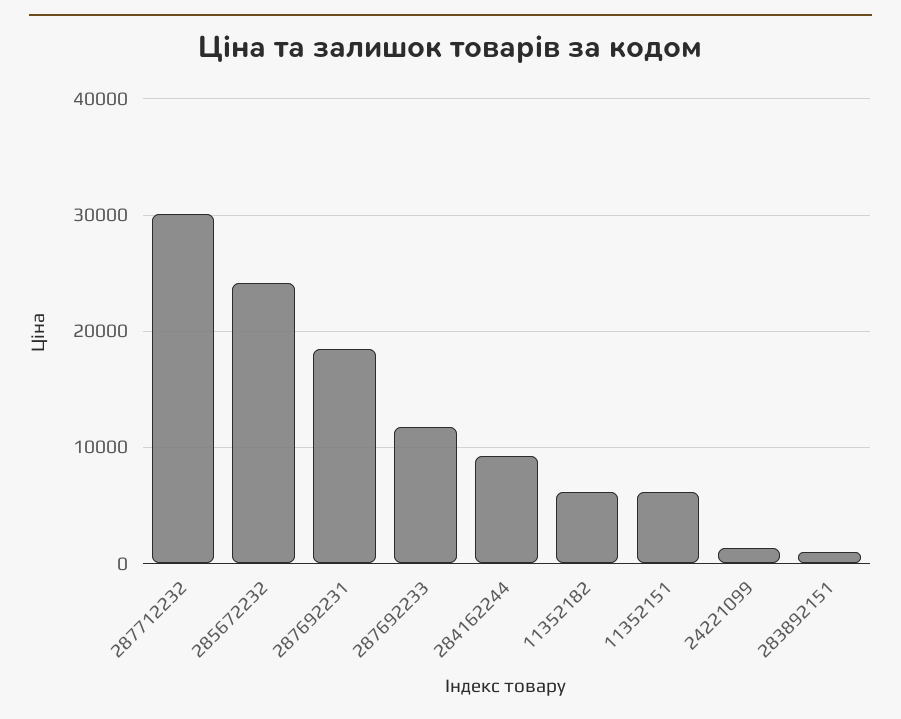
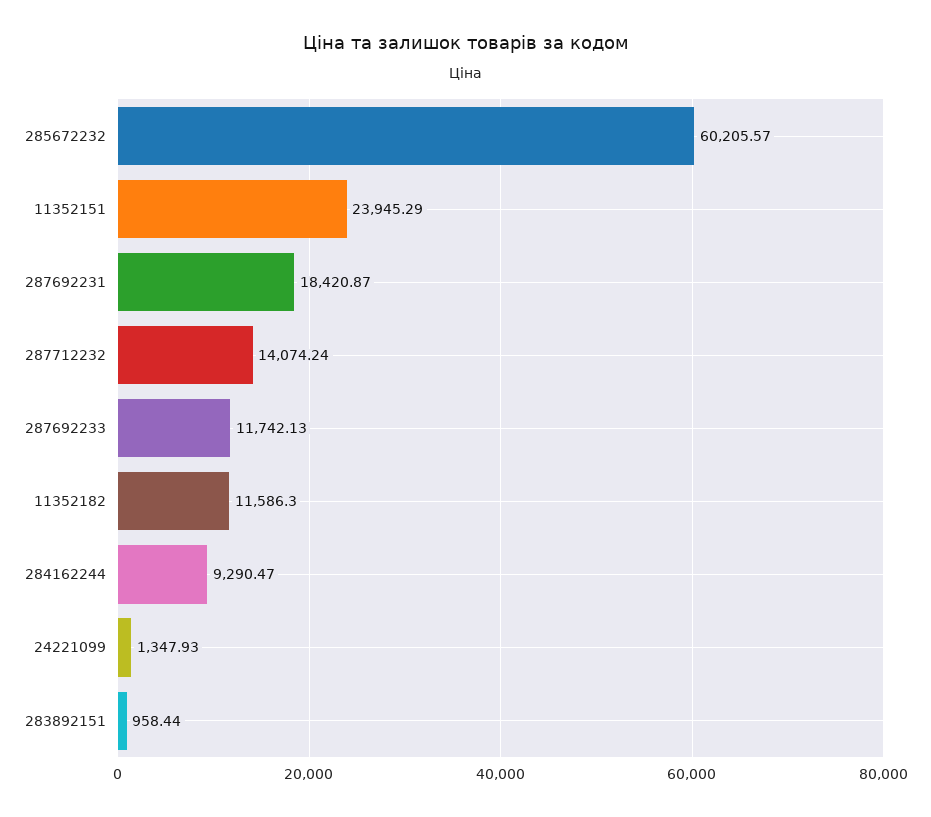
  {
-   "287712232": 30000,
+   "287712232": 14074.24,
-   "285672232": 24000,
+   "285672232": 60205.57,
    "287692231": 18420.87,
    "287692233": 11742.13,
    "284162244": 9290.47,
-   "11352182": 6000,
+   "11352182": 11586.3,
-   "11352151": 6000,
+   "11352151": 23945.29,
    "24221099": 1347.93,
    "283892151": 958.44
  }

